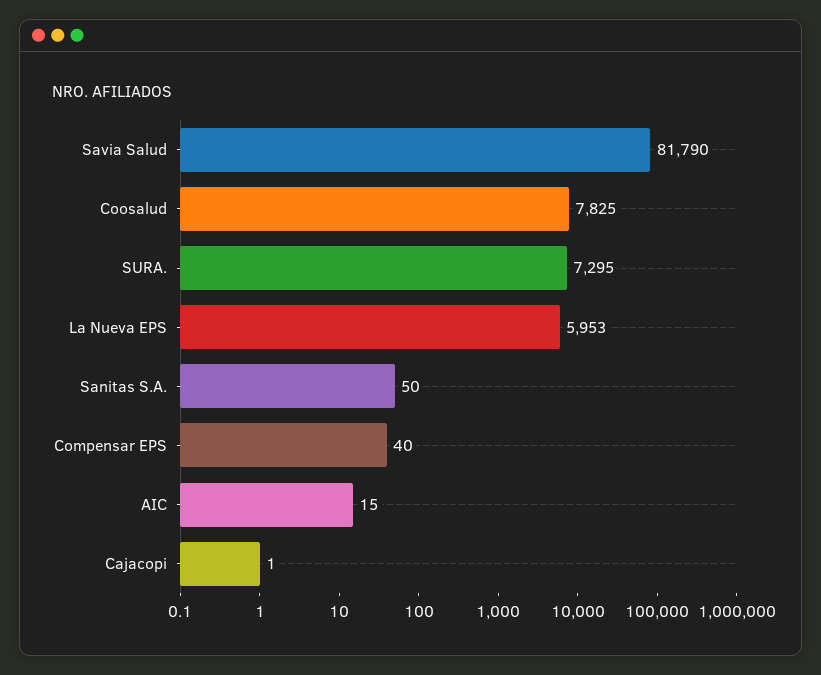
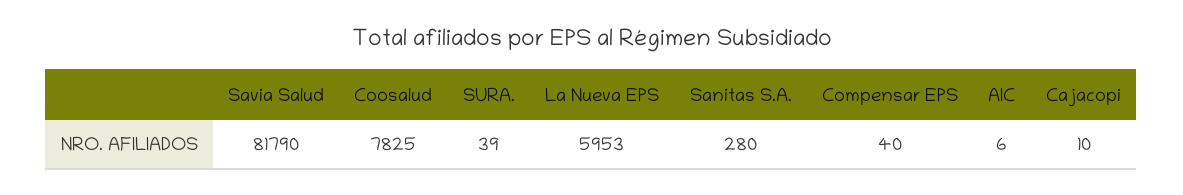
  {
    "Savia Salud": 81790,
    "Coosalud": 7825,
-   "SURA.": 7295,
+   "SURA.": 39,
    "La Nueva EPS": 5953,
-   "Sanitas S.A.": 50,
+   "Sanitas S.A.": 280,
    "Compensar EPS": 40,
-   "AIC": 15,
+   "AIC": 6,
-   "Cajacopi": 1
+   "Cajacopi": 10
  }

